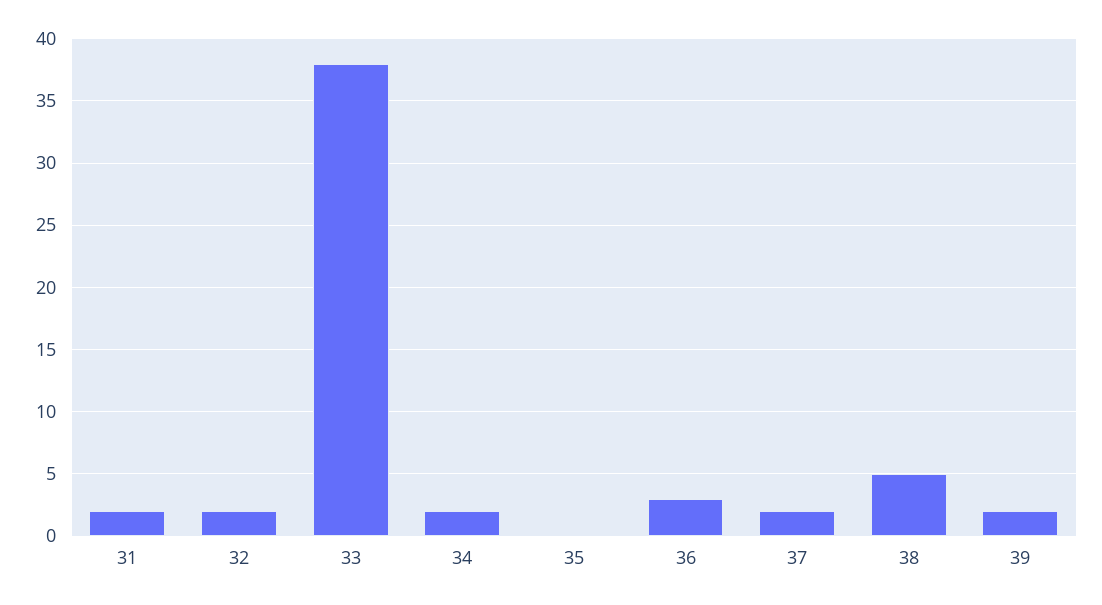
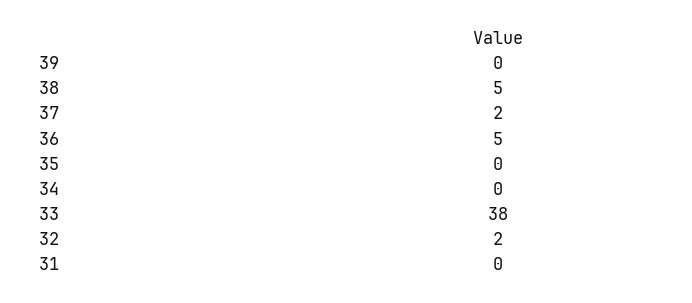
  {
-   "31": 2,
+   "31": 0,
    "32": 2,
    "33": 38,
-   "34": 2,
+   "34": 0,
    "35": 0,
-   "36": 3,
+   "36": 5,
    "37": 2,
    "38": 5,
-   "39": 2
+   "39": 0
  }

